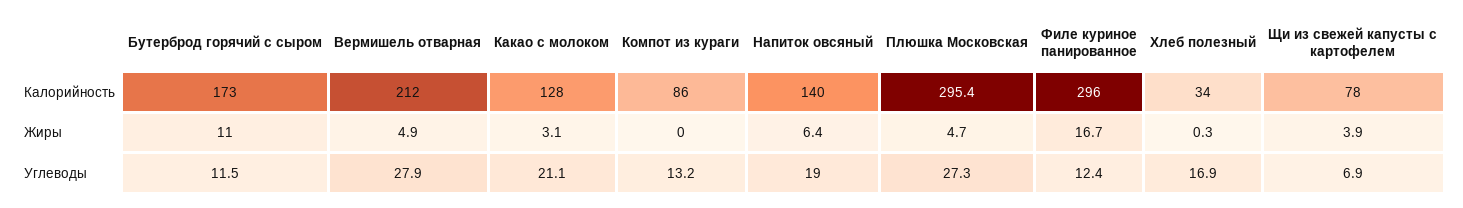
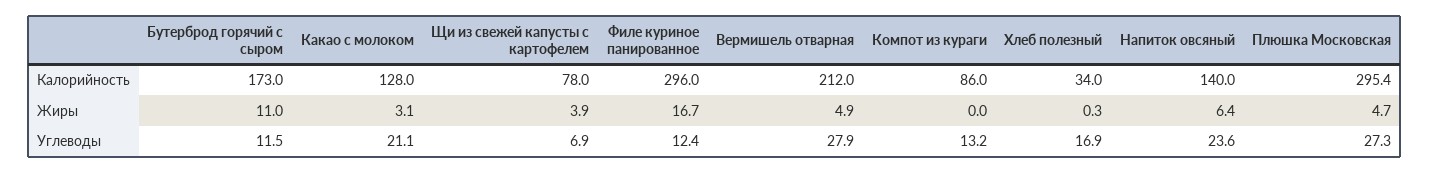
  {
    "Бутерброд горячий с сыром": {
      "Калорийность": 173,
      "Жиры": 11,
      "Углеводы": 11.5
    },
    "Вермишель отварная": {
      "Калорийность": 212,
      "Жиры": 4.9,
      "Углеводы": 27.9
    },
    "Какао с молоком": {
      "Калорийность": 128,
      "Жиры": 3.1,
      "Углеводы": 21.1
    },
    "Компот из кураги": {
      "Калорийность": 86,
      "Жиры": 0,
      "Углеводы": 13.2
    },
    "Напиток овсяный": {
      "Калорийность": 140,
      "Жиры": 6.4,
-     "Углеводы": 19
+     "Углеводы": 23.6
    },
    "Плюшка Московская": {
      "Калорийность": 295.4,
      "Жиры": 4.7,
      "Углеводы": 27.3
    },
    "Филе куриное панированное": {
      "Калорийность": 296,
      "Жиры": 16.7,
      "Углеводы": 12.4
    },
    "Хлеб полезный": {
      "Калорийность": 34,
      "Жиры": 0.3,
      "Углеводы": 16.9
    },
    "Щи из свежей капусты с картофелем": {
      "Калорийность": 78,
      "Жиры": 3.9,
      "Углеводы": 6.9
    }
  }

